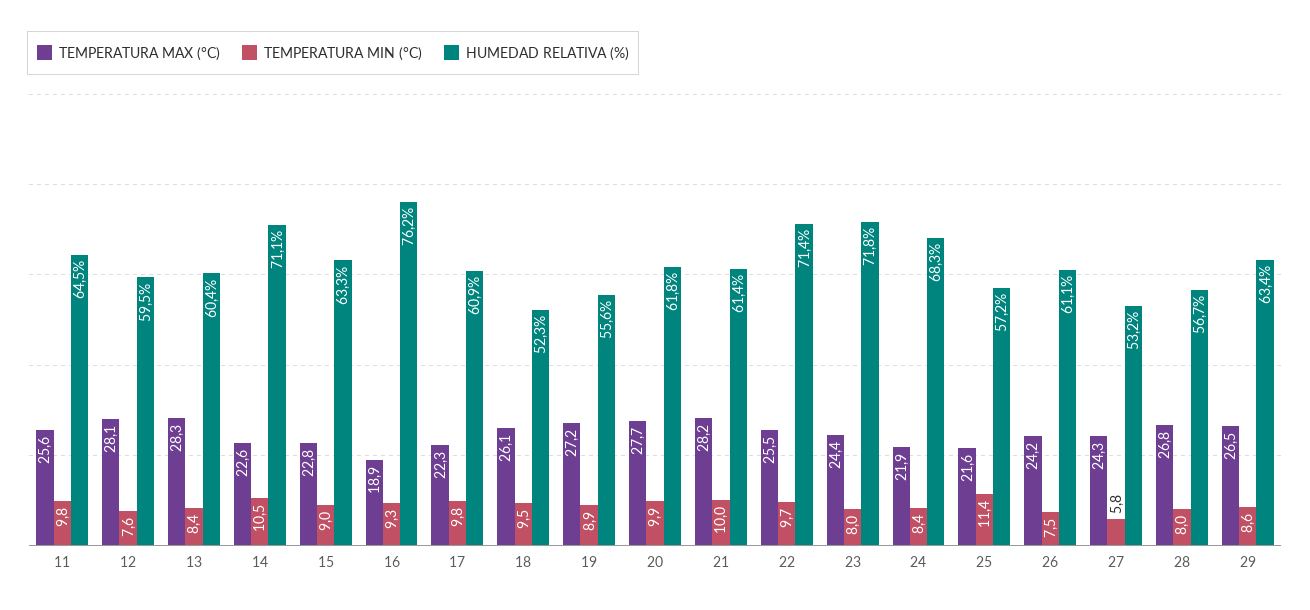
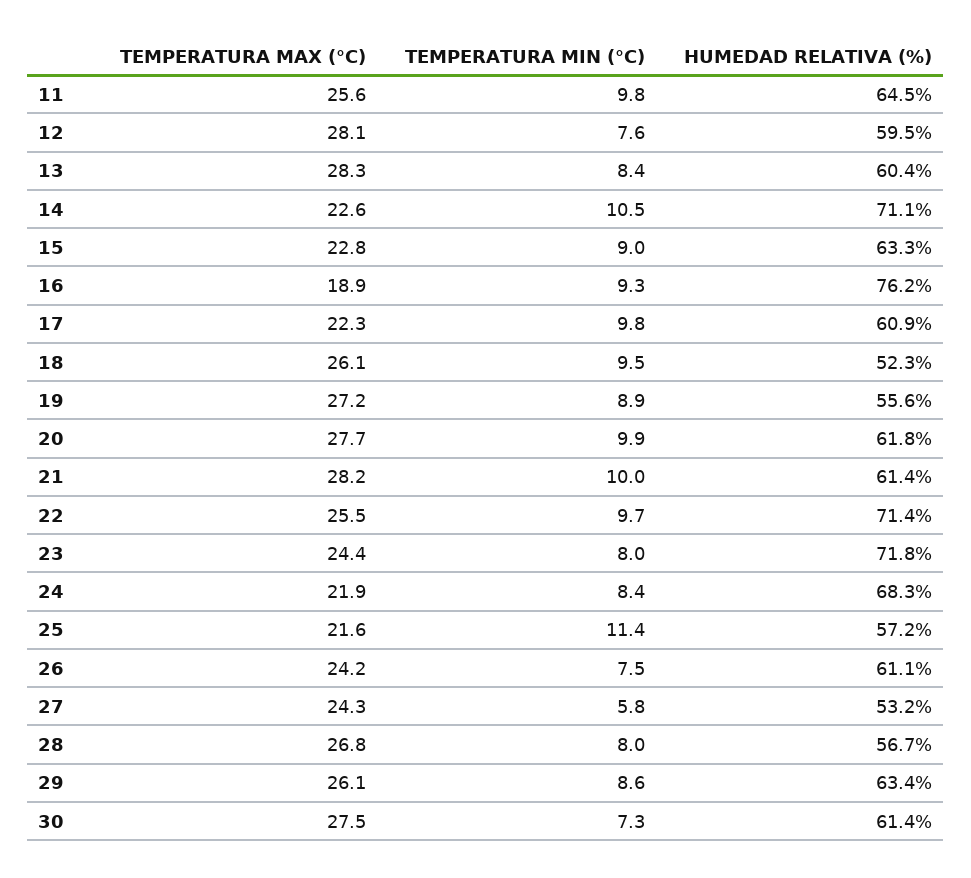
  {
    "TEMPERATURA MAX (°C)": {
      "11": 25.6,
      "12": 28.1,
      "13": 28.3,
      "14": 22.6,
      "15": 22.8,
      "16": 18.9,
      "17": 22.3,
      "18": 26.1,
      "19": 27.2,
      "20": 27.7,
      "21": 28.2,
      "22": 25.5,
      "23": 24.4,
      "24": 21.9,
      "25": 21.6,
      "26": 24.2,
      "27": 24.3,
      "28": 26.8,
-     "29": 26.5
+     "29": 26.1,
+     "30": 27.5
    },
    "TEMPERATURA MIN (°C)": {
      "11": 9.8,
      "12": 7.6,
      "13": 8.4,
      "14": 10.5,
      "15": 9,
      "16": 9.3,
      "17": 9.8,
      "18": 9.5,
      "19": 8.9,
      "20": 9.9,
      "21": 10,
      "22": 9.7,
      "23": 8,
      "24": 8.4,
      "25": 11.4,
      "26": 7.5,
      "27": 5.8,
      "28": 8,
-     "29": 8.6
+     "29": 8.6,
+     "30": 7.3
    },
    "HUMEDAD RELATIVA (%)": {
      "11": 64.5,
      "12": 59.5,
      "13": 60.4,
      "14": 71.1,
      "15": 63.3,
      "16": 76.2,
      "17": 60.9,
      "18": 52.3,
      "19": 55.6,
      "20": 61.8,
      "21": 61.4,
      "22": 71.4,
      "23": 71.8,
      "24": 68.3,
      "25": 57.2,
      "26": 61.1,
      "27": 53.2,
      "28": 56.7,
-     "29": 63.4
+     "29": 63.4,
+     "30": 61.4
    }
  }

